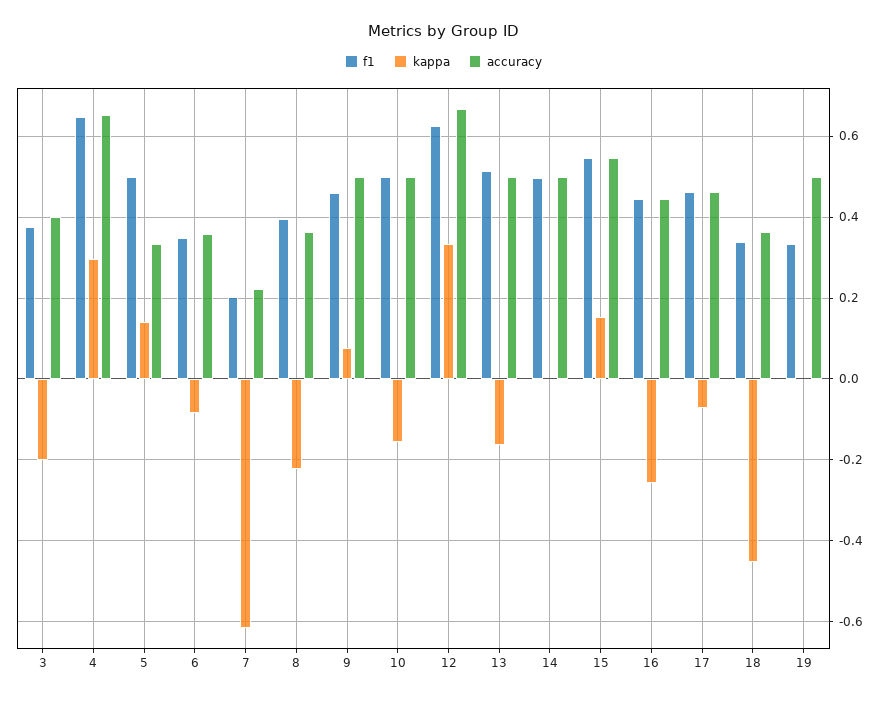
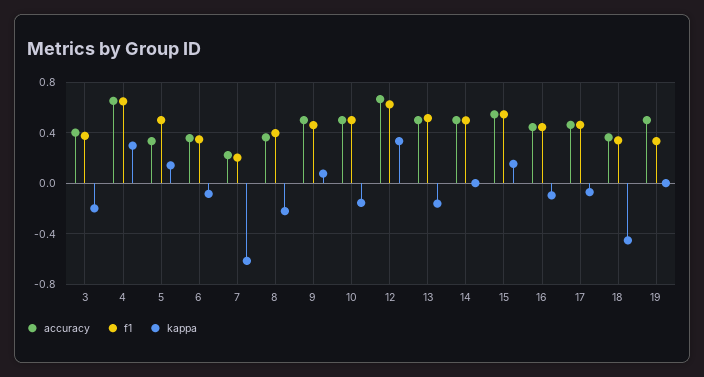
  {
    "f1": {
      "3": 0.38,
      "4": 0.64,
      "5": 0.5,
      "6": 0.34,
      "7": 0.2,
      "8": 0.4,
      "9": 0.46,
      "10": 0.5,
      "12": 0.62,
      "13": 0.52,
      "14": 0.5,
      "15": 0.54,
      "16": 0.44,
      "17": 0.46,
      "18": 0.34,
      "19": 0.34
    },
    "kappa": {
      "3": -0.2,
      "4": 0.3,
      "5": 0.14,
      "6": -0.08,
      "7": -0.62,
      "8": -0.22,
      "9": 0.08,
      "10": -0.16,
      "12": 0.34,
      "13": -0.16,
      "14": 0,
      "15": 0.16,
-     "16": -0.26,
+     "16": -0.1,
      "17": -0.08,
      "18": -0.46,
      "19": 0
    },
    "accuracy": {
      "3": 0.4,
      "4": 0.66,
      "5": 0.34,
      "6": 0.36,
      "7": 0.22,
      "8": 0.36,
      "9": 0.5,
      "10": 0.5,
      "12": 0.66,
      "13": 0.5,
      "14": 0.5,
      "15": 0.54,
      "16": 0.44,
      "17": 0.46,
      "18": 0.36,
      "19": 0.5
    }
  }

